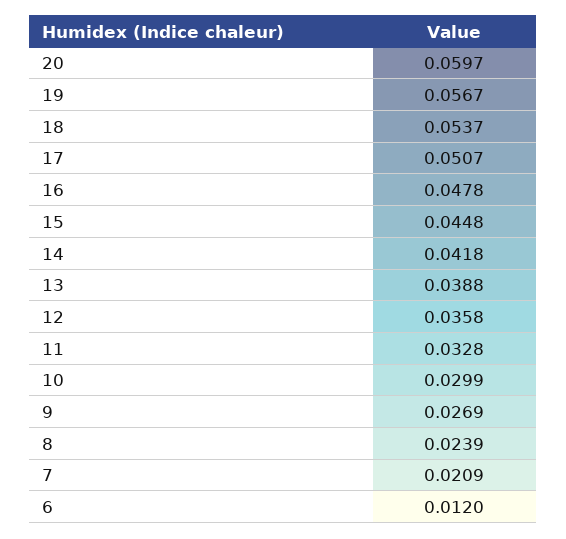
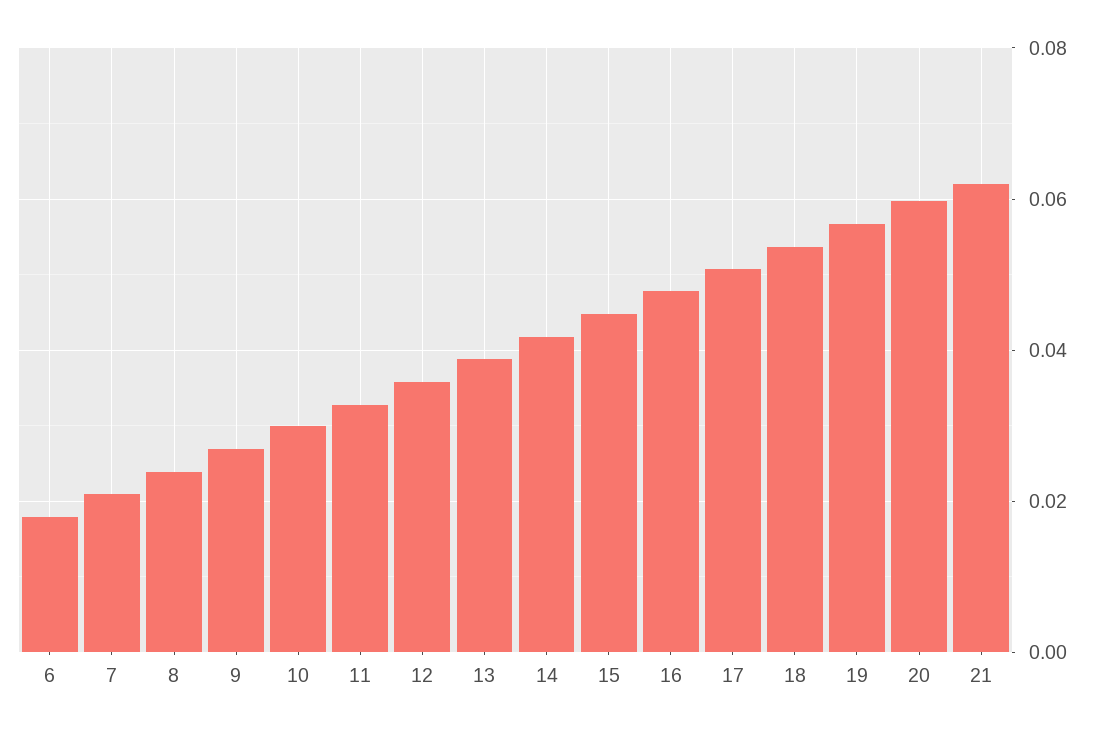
  {
    "20": 0.0597,
    "19": 0.0567,
    "18": 0.0537,
    "17": 0.0507,
    "16": 0.0478,
    "15": 0.0448,
    "14": 0.0418,
    "13": 0.0388,
    "12": 0.0358,
    "11": 0.0328,
    "10": 0.0299,
    "9": 0.0269,
    "8": 0.0239,
    "7": 0.0209,
-   "6": 0.012
+   "6": 0.018,
+   "21": 0.062
  }

